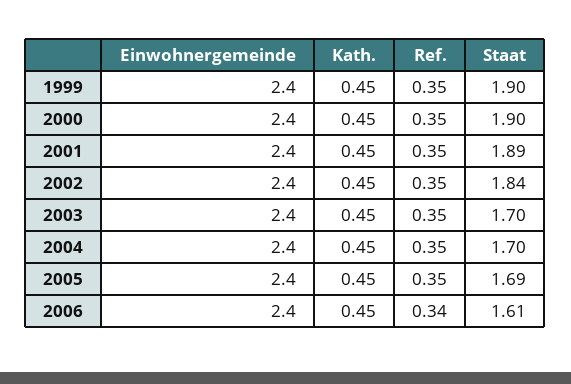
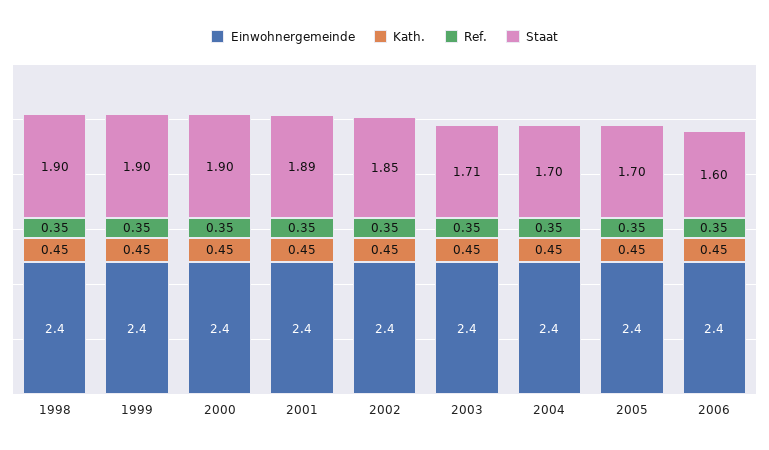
  {
    "Einwohnergemeinde": {
      "1999": 2.4,
      "2000": 2.4,
      "2001": 2.4,
      "2002": 2.4,
      "2003": 2.4,
      "2004": 2.4,
      "2005": 2.4,
-     "2006": 2.4
+     "2006": 2.4,
+     "1998": 2.4
    },
    "Kath.": {
      "1999": 0.45,
      "2000": 0.45,
      "2001": 0.45,
      "2002": 0.45,
      "2003": 0.45,
      "2004": 0.45,
      "2005": 0.45,
-     "2006": 0.45
+     "2006": 0.45,
+     "1998": 0.45
    },
    "Ref.": {
      "1999": 0.35,
      "2000": 0.35,
      "2001": 0.35,
      "2002": 0.35,
      "2003": 0.35,
      "2004": 0.35,
      "2005": 0.35,
-     "2006": 0.34
+     "2006": 0.35,
+     "1998": 0.35
    },
    "Staat": {
      "1999": 1.9,
      "2000": 1.9,
      "2001": 1.89,
-     "2002": 1.84,
+     "2002": 1.85,
-     "2003": 1.7,
+     "2003": 1.71,
      "2004": 1.7,
-     "2005": 1.69,
+     "2005": 1.7,
-     "2006": 1.61
+     "2006": 1.6,
+     "1998": 1.9
    }
  }

